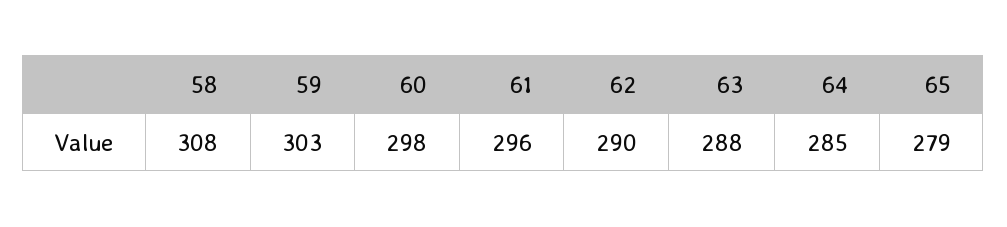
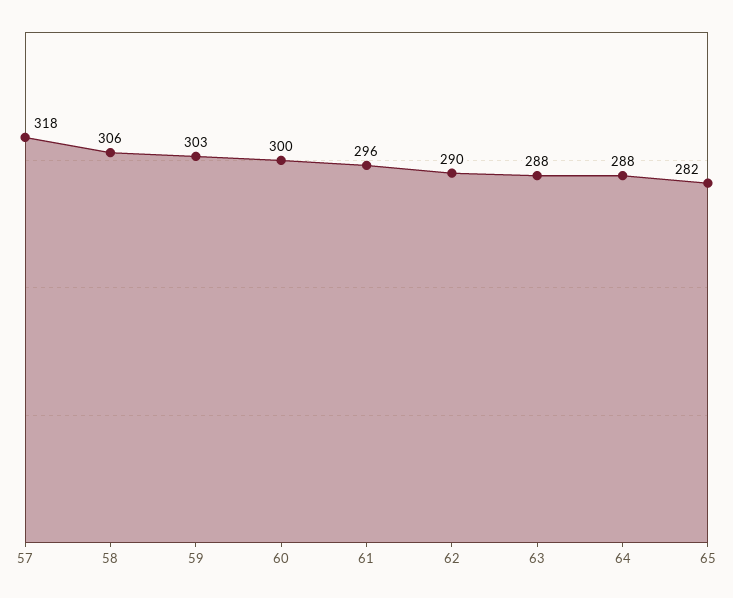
  {
-   "58": 308,
+   "58": 306,
    "59": 303,
-   "60": 298,
+   "60": 300,
    "61": 296,
    "62": 290,
    "63": 288,
-   "64": 285,
+   "64": 288,
-   "65": 279
+   "65": 282,
+   "57": 318
  }

